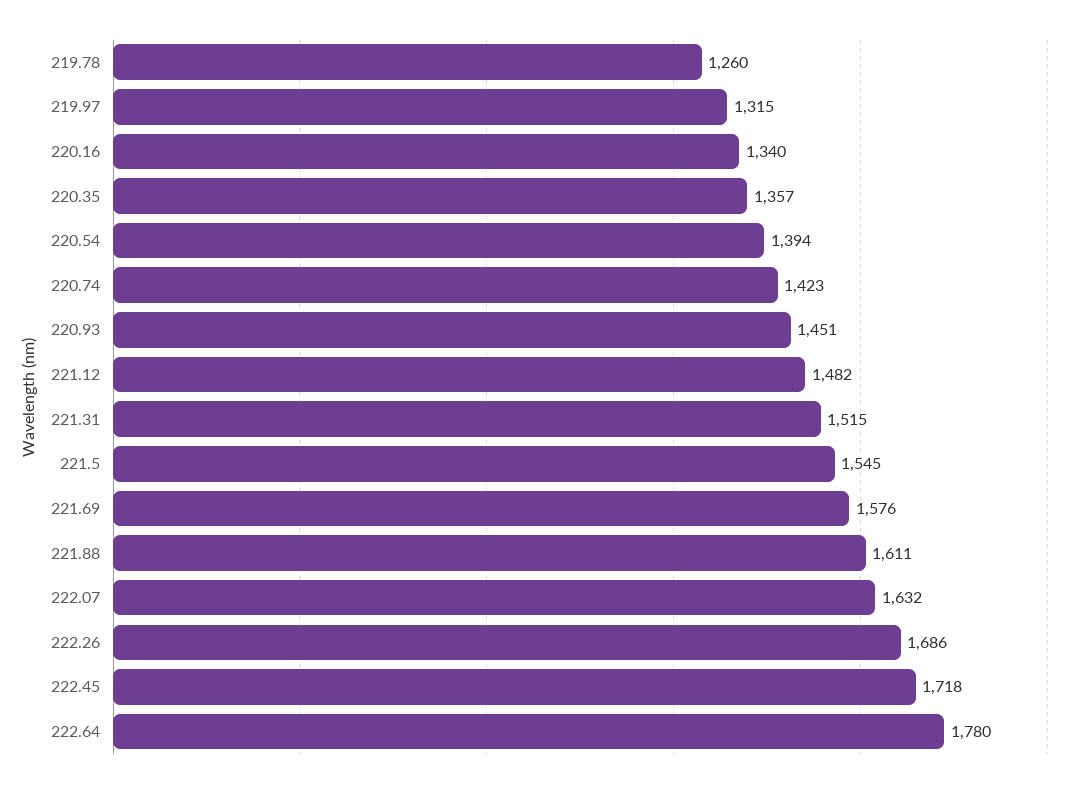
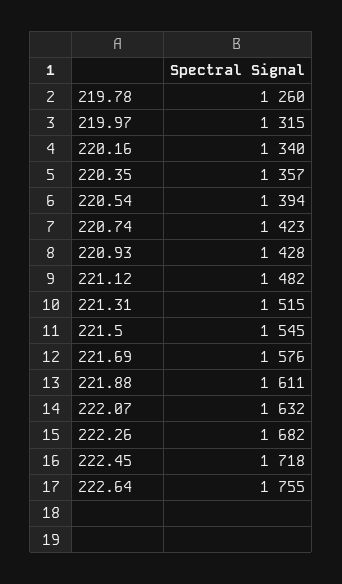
  {
    "219.78": 1260,
    "219.97": 1315,
    "220.16": 1340,
    "220.35": 1357,
    "220.54": 1394,
    "220.74": 1423,
-   "220.93": 1451,
+   "220.93": 1428,
    "221.12": 1482,
    "221.31": 1515,
    "221.5": 1545,
    "221.69": 1576,
    "221.88": 1611,
    "222.07": 1632,
-   "222.26": 1686,
+   "222.26": 1682,
    "222.45": 1718,
-   "222.64": 1780
+   "222.64": 1755
  }

